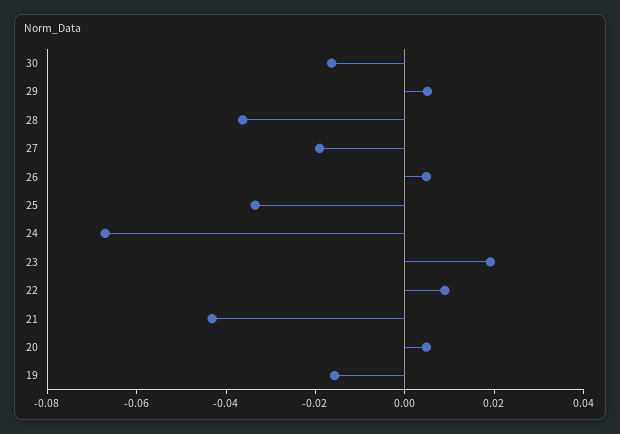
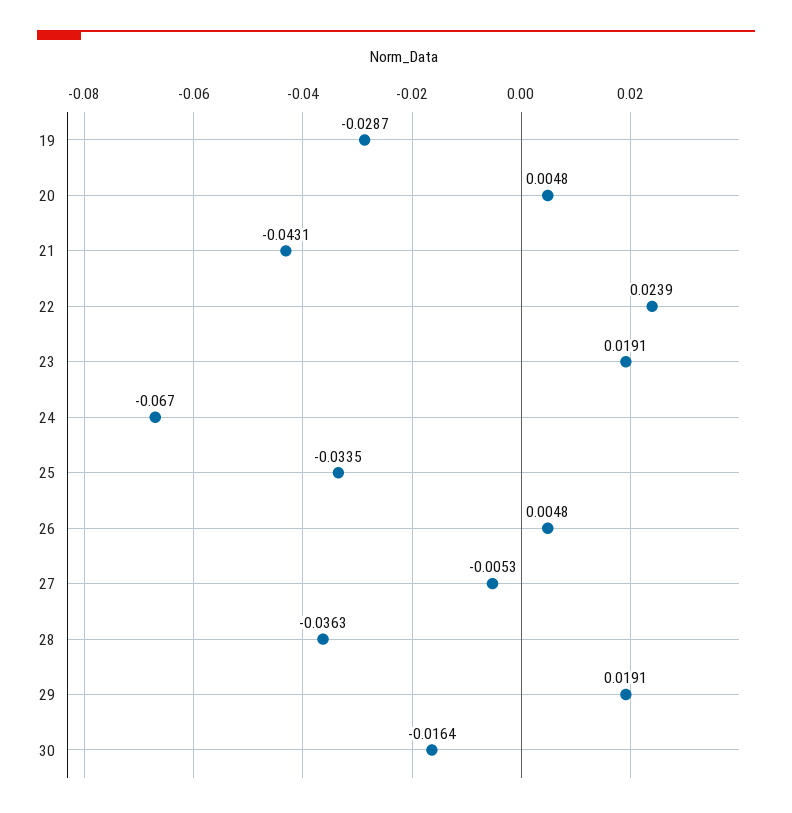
  {
    "30": -0.0164,
-   "29": 0.005,
+   "29": 0.0191,
    "28": -0.0363,
-   "27": -0.02,
+   "27": -0.0053,
    "26": 0.0048,
    "25": -0.0335,
    "24": -0.067,
    "23": 0.0191,
-   "22": 0.01,
+   "22": 0.0239,
    "21": -0.0431,
    "20": 0.0048,
-   "19": -0.015
+   "19": -0.0287
  }

